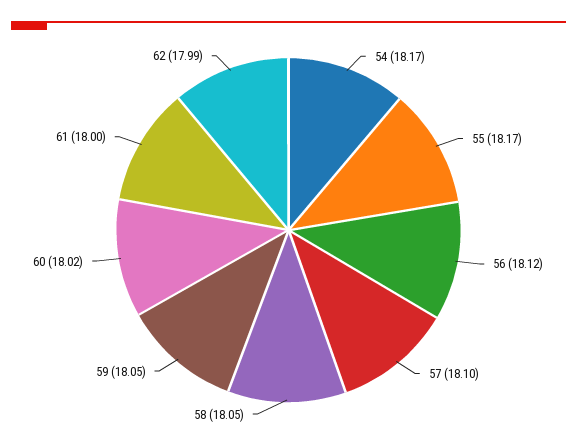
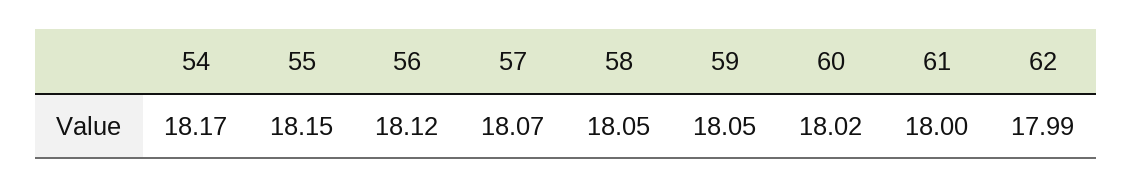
  {
    "54": 18.17,
-   "55": 18.17,
+   "55": 18.15,
    "56": 18.12,
-   "57": 18.1,
+   "57": 18.07,
    "58": 18.05,
    "59": 18.05,
    "60": 18.02,
    "61": 18,
    "62": 17.99
  }

